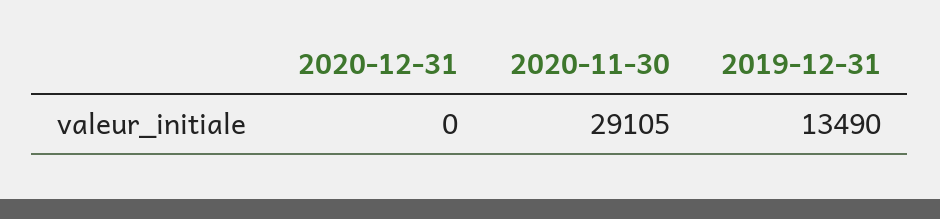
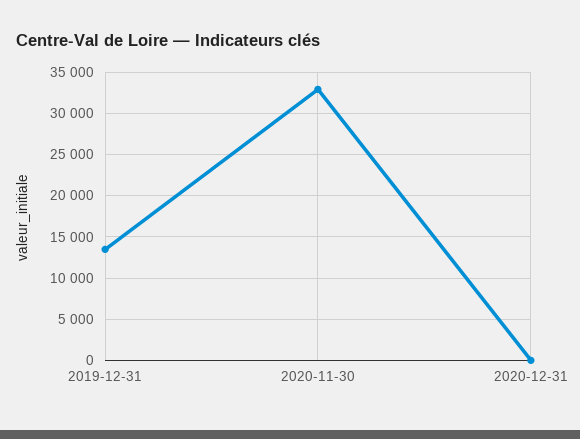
  {
    "2020-12-31": 0,
-   "2020-11-30": 29105,
+   "2020-11-30": 33000,
    "2019-12-31": 13490
  }

